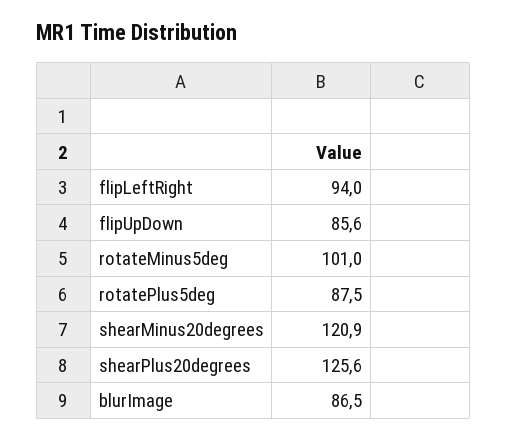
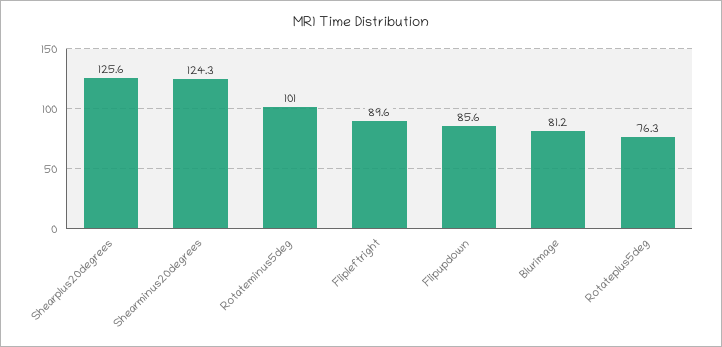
  {
-   "flipLeftRight": 94,
+   "flipLeftRight": 89.6,
    "flipUpDown": 85.6,
    "rotateMinus5deg": 101,
-   "rotatePlus5deg": 87.5,
+   "rotatePlus5deg": 76.3,
-   "shearMinus20degrees": 120.9,
+   "shearMinus20degrees": 124.3,
    "shearPlus20degrees": 125.6,
-   "blurImage": 86.5
+   "blurImage": 81.2
  }

